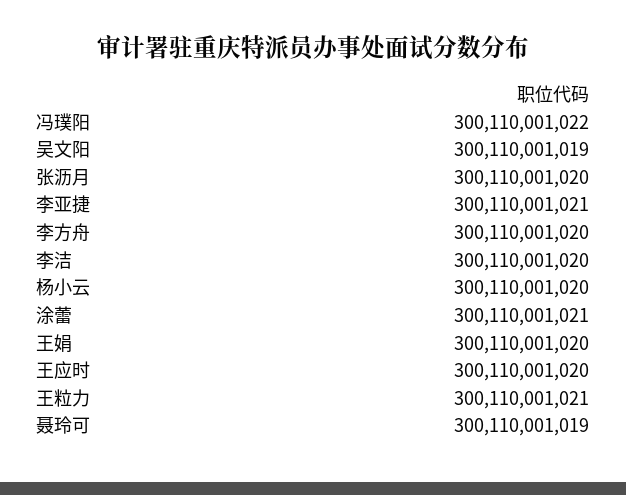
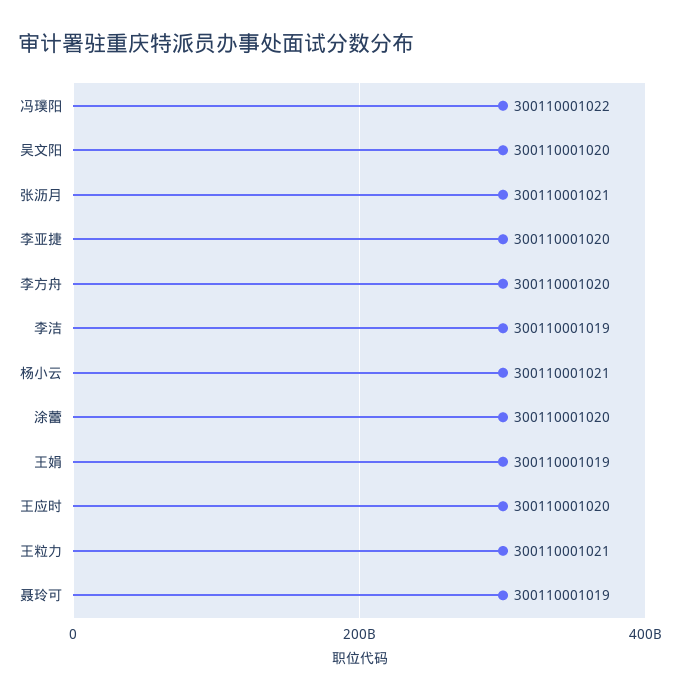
  {
    "冯璞阳": 300110001022,
-   "吴文阳": 300110001019,
+   "吴文阳": 300110001020,
-   "张沥月": 300110001020,
+   "张沥月": 300110001021,
-   "李亚捷": 300110001021,
+   "李亚捷": 300110001020,
    "李方舟": 300110001020,
-   "李洁": 300110001020,
+   "李洁": 300110001019,
-   "杨小云": 300110001020,
+   "杨小云": 300110001021,
-   "涂蕾": 300110001021,
+   "涂蕾": 300110001020,
-   "王娟": 300110001020,
+   "王娟": 300110001019,
    "王应时": 300110001020,
    "王粒力": 300110001021,
    "聂玲可": 300110001019
  }

